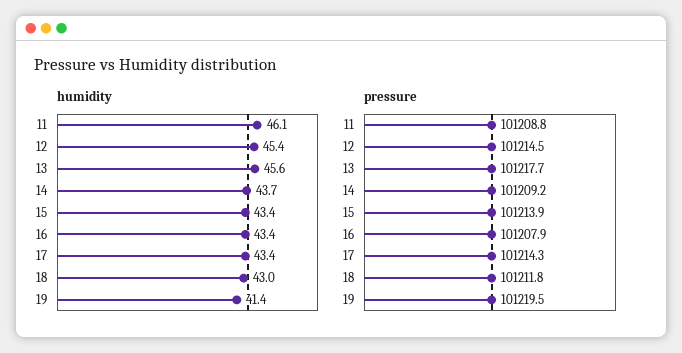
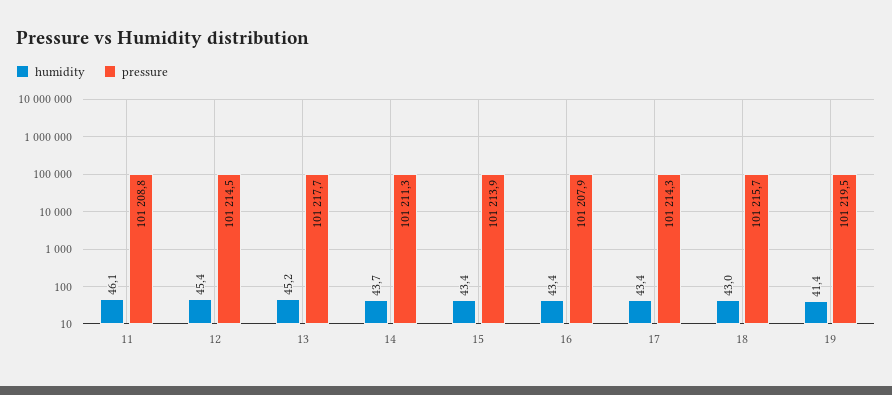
  {
    "humidity": {
      "11": 46.1,
      "12": 45.4,
-     "13": 45.6,
+     "13": 45.2,
      "14": 43.7,
      "15": 43.4,
      "16": 43.4,
      "17": 43.4,
      "18": 43,
      "19": 41.4
    },
    "pressure": {
      "11": 101208.8,
      "12": 101214.5,
      "13": 101217.7,
-     "14": 101209.2,
+     "14": 101211.3,
      "15": 101213.9,
      "16": 101207.9,
      "17": 101214.3,
-     "18": 101211.8,
+     "18": 101215.7,
      "19": 101219.5
    }
  }

